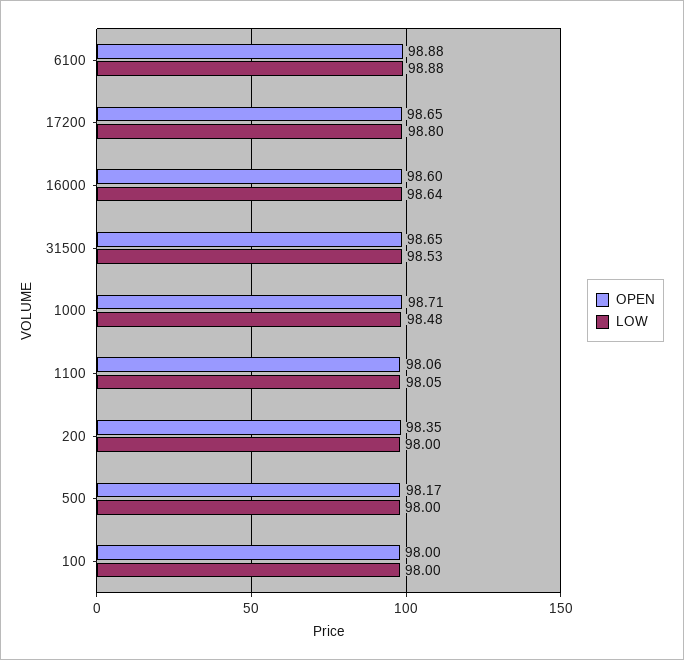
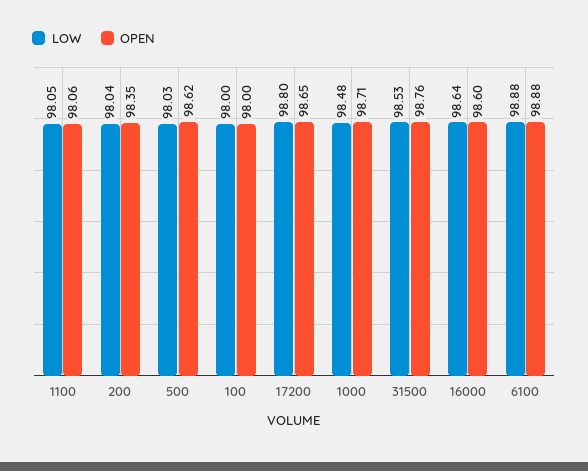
  {
    "OPEN": {
      "6100": 98.88,
      "17200": 98.65,
      "16000": 98.6,
-     "31500": 98.65,
+     "31500": 98.76,
      "1000": 98.71,
      "1100": 98.06,
      "200": 98.35,
-     "500": 98.17,
+     "500": 98.62,
      "100": 98
    },
    "LOW": {
      "6100": 98.88,
      "17200": 98.8,
      "16000": 98.64,
      "31500": 98.53,
      "1000": 98.48,
      "1100": 98.05,
-     "200": 98,
+     "200": 98.04,
-     "500": 98,
+     "500": 98.03,
      "100": 98
    }
  }

